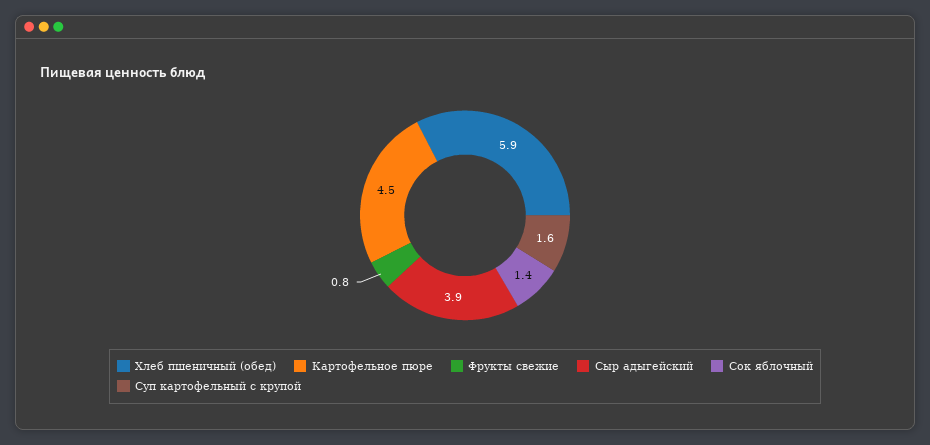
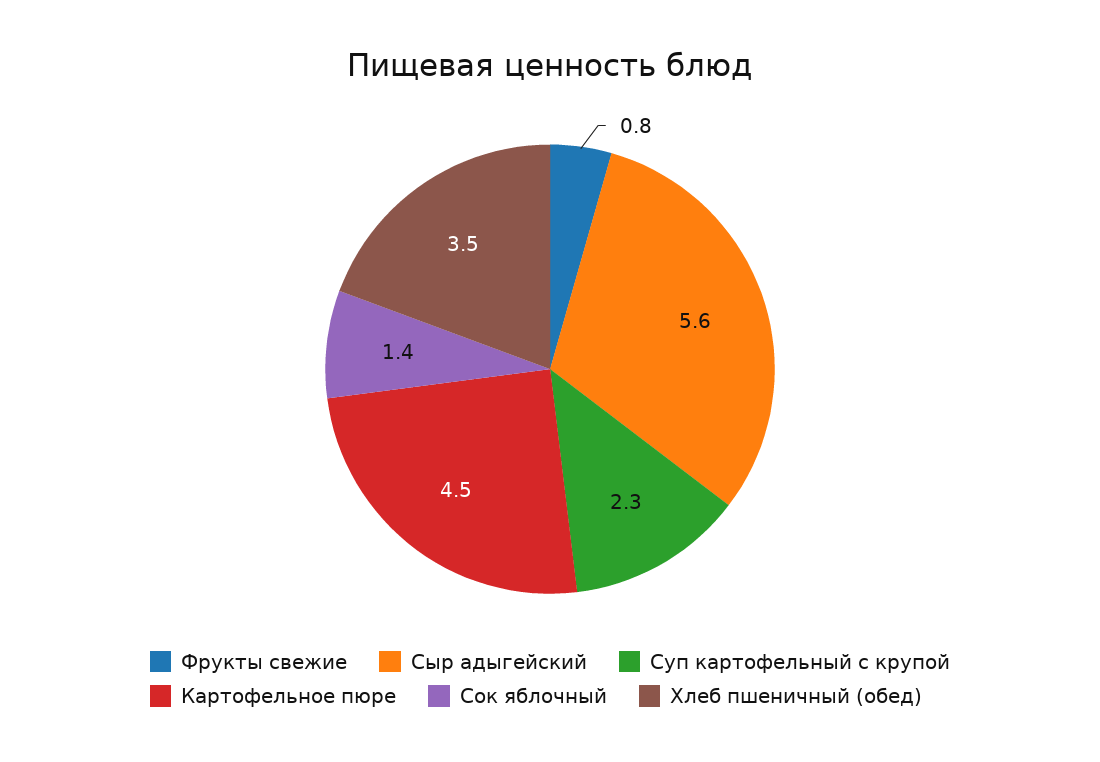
  {
-   "Хлеб пшеничный (обед)": 5.9,
+   "Хлеб пшеничный (обед)": 3.5,
    "Картофельное пюре": 4.5,
    "Фрукты свежие": 0.8,
-   "Сыр адыгейский": 3.9,
+   "Сыр адыгейский": 5.6,
    "Сок яблочный": 1.4,
-   "Суп картофельный с крупой": 1.6
+   "Суп картофельный с крупой": 2.3
  }

